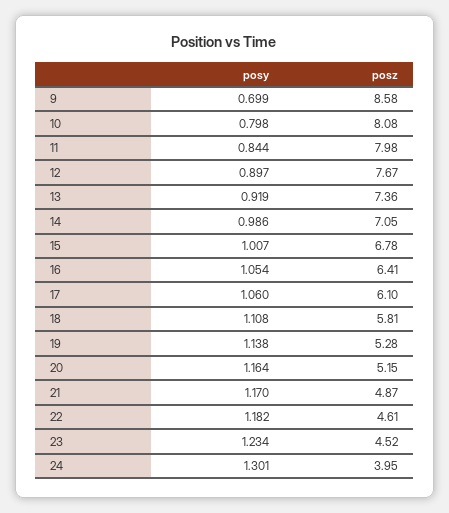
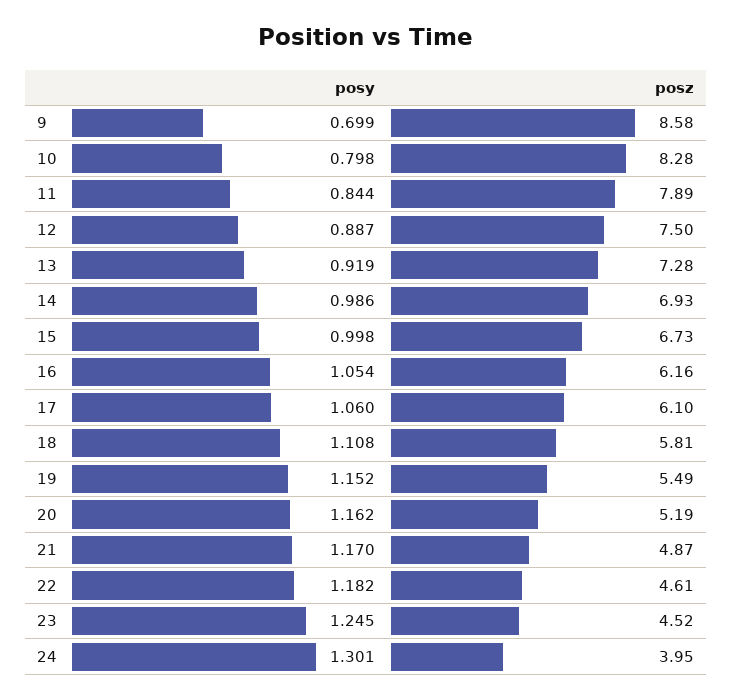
  {
    "posy": {
      "9": 0.699,
      "10": 0.798,
      "11": 0.844,
-     "12": 0.897,
+     "12": 0.887,
      "13": 0.919,
      "14": 0.986,
-     "15": 1.007,
+     "15": 0.998,
      "16": 1.054,
      "17": 1.06,
      "18": 1.108,
-     "19": 1.138,
+     "19": 1.152,
-     "20": 1.164,
+     "20": 1.162,
      "21": 1.17,
      "22": 1.182,
-     "23": 1.234,
+     "23": 1.245,
      "24": 1.301
    },
    "posz": {
      "9": 8.58,
-     "10": 8.08,
+     "10": 8.28,
-     "11": 7.98,
+     "11": 7.89,
-     "12": 7.67,
+     "12": 7.5,
-     "13": 7.36,
+     "13": 7.28,
-     "14": 7.05,
+     "14": 6.93,
-     "15": 6.78,
+     "15": 6.73,
-     "16": 6.41,
+     "16": 6.16,
      "17": 6.1,
      "18": 5.81,
-     "19": 5.28,
+     "19": 5.49,
-     "20": 5.15,
+     "20": 5.19,
      "21": 4.87,
      "22": 4.61,
      "23": 4.52,
      "24": 3.95
    }
  }

